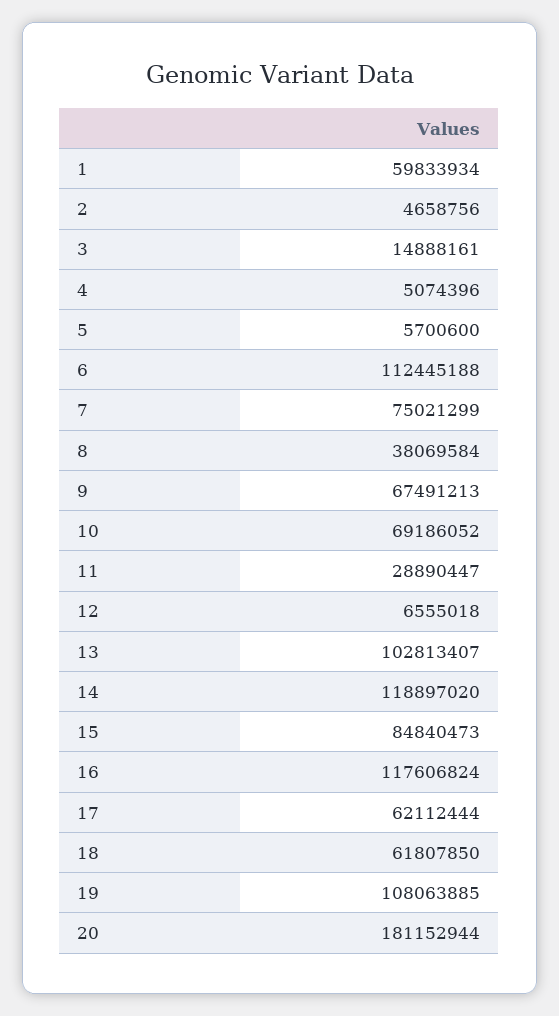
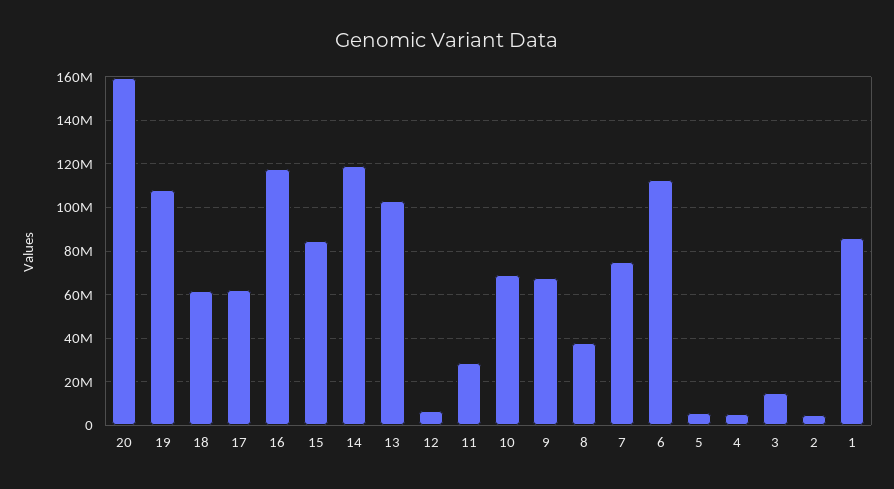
  {
-   "1": 59833934,
+   "1": 85000000,
    "2": 4658756,
    "3": 14888161,
    "4": 5074396,
    "5": 5700600,
    "6": 112445188,
    "7": 75021299,
    "8": 38069584,
    "9": 67491213,
    "10": 69186052,
    "11": 28890447,
    "12": 6555018,
    "13": 102813407,
    "14": 118897020,
    "15": 84840473,
    "16": 117606824,
    "17": 62112444,
    "18": 61807850,
    "19": 108063885,
-   "20": 181152944
+   "20": 160000000
  }

